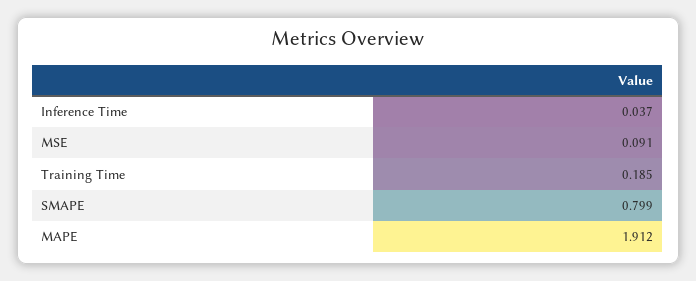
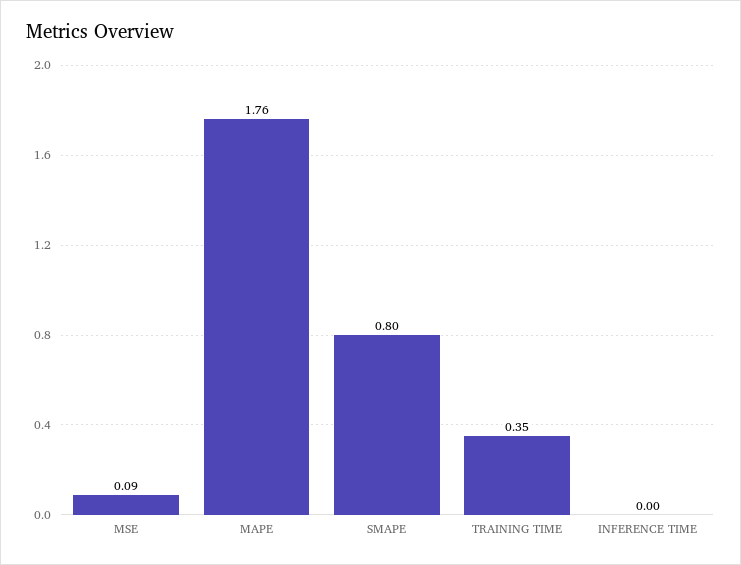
  {
-   "Inference Time": 0.037,
+   "Inference Time": 0,
    "MSE": 0.091,
-   "Training Time": 0.185,
+   "Training Time": 0.35,
    "SMAPE": 0.799,
-   "MAPE": 1.912
+   "MAPE": 1.76
  }

